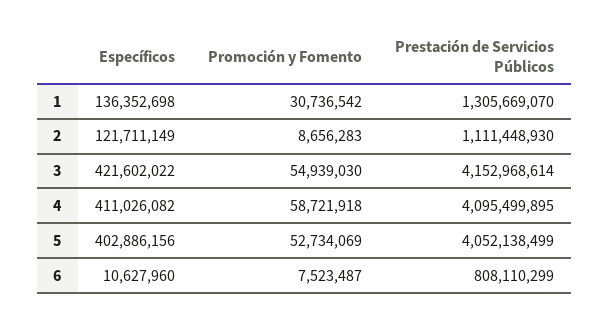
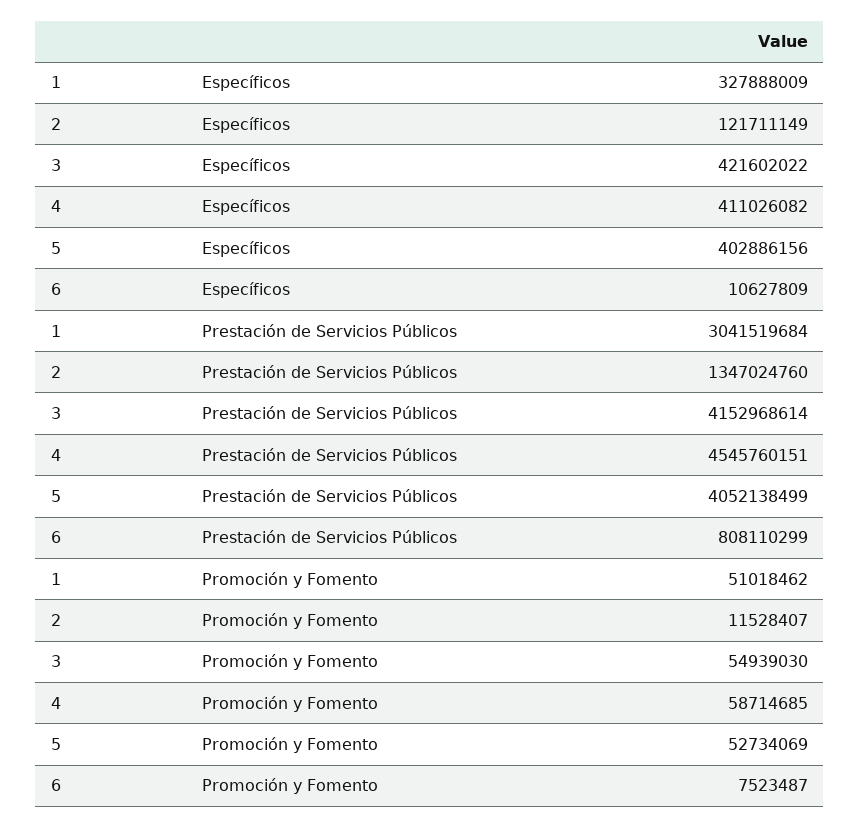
  {
    "Específicos": {
-     "1": 136352698,
+     "1": 327888009,
      "2": 121711149,
      "3": 421602022,
      "4": 411026082,
      "5": 402886156,
-     "6": 10627960
+     "6": 10627809
    },
    "Promoción y Fomento": {
-     "1": 30736542,
+     "1": 51018462,
-     "2": 8656283,
+     "2": 11528407,
      "3": 54939030,
-     "4": 58721918,
+     "4": 58714685,
      "5": 52734069,
      "6": 7523487
    },
    "Prestación de Servicios Públicos": {
-     "1": 1305669070,
+     "1": 3041519684,
-     "2": 1111448930,
+     "2": 1347024760,
      "3": 4152968614,
-     "4": 4095499895,
+     "4": 4545760151,
      "5": 4052138499,
      "6": 808110299
    }
  }

